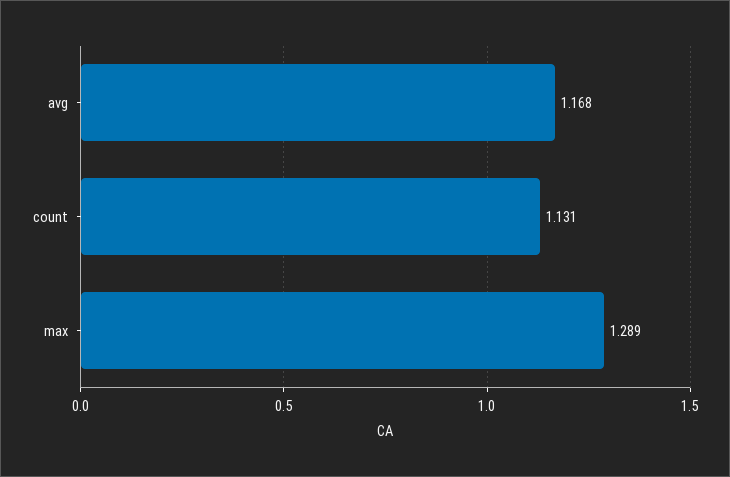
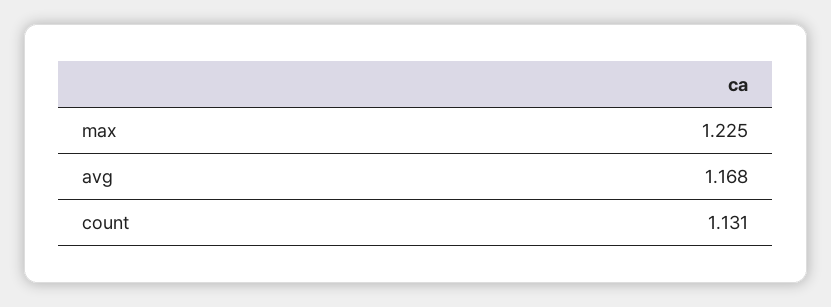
  {
    "avg": 1.168,
    "count": 1.131,
-   "max": 1.289
+   "max": 1.225
  }

